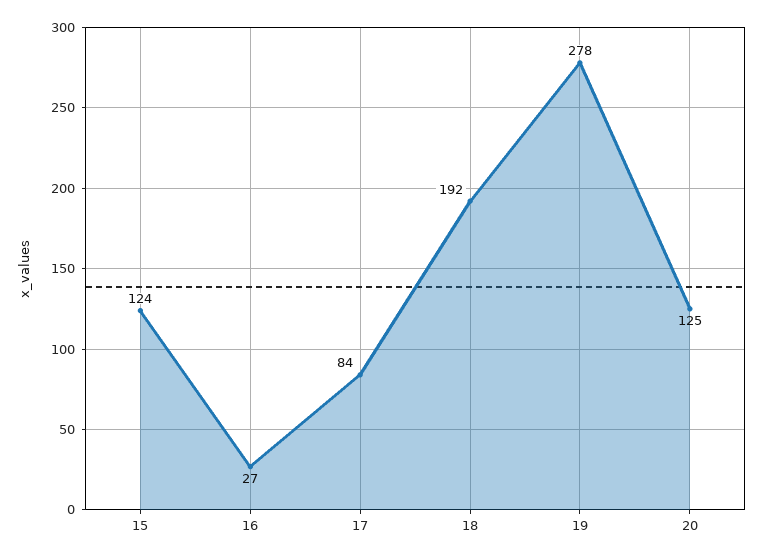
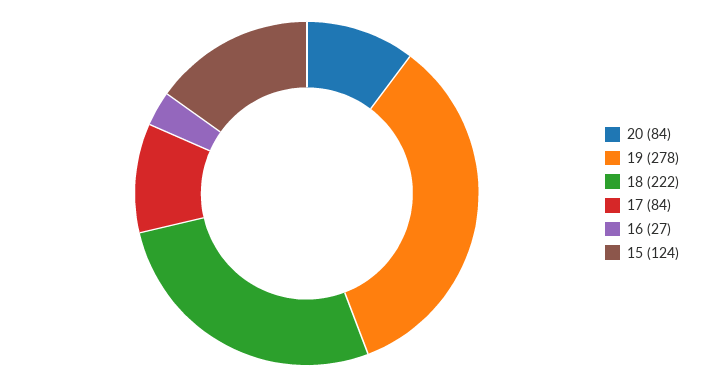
  {
    "15": 124,
    "16": 27,
    "17": 84,
-   "18": 192,
+   "18": 222,
    "19": 278,
-   "20": 125
+   "20": 84
  }

